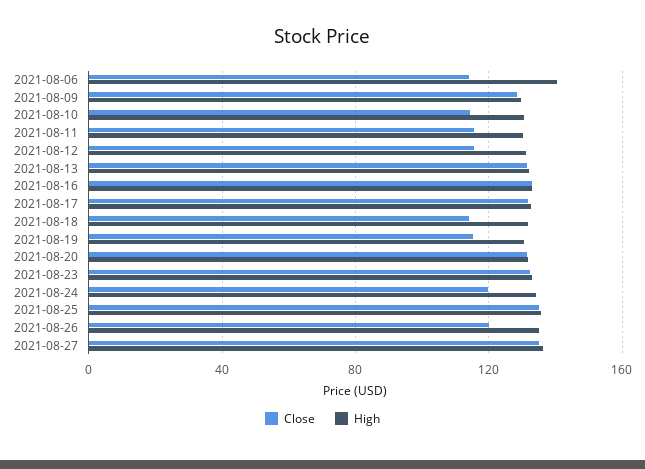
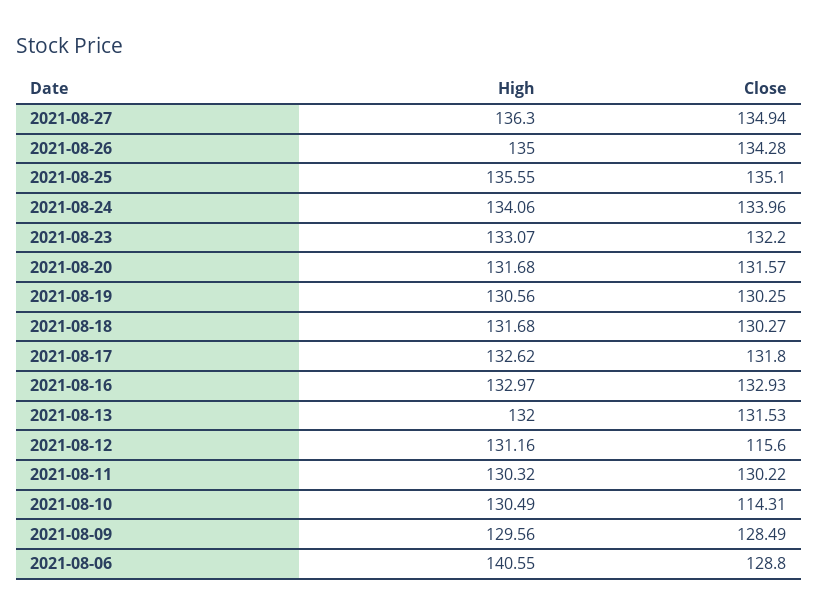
  {
    "Close": {
-     "2021-08-06": 115,
+     "2021-08-06": 128.8,
      "2021-08-09": 128.49,
      "2021-08-10": 114.31,
-     "2021-08-11": 115,
+     "2021-08-11": 130.22,
      "2021-08-12": 115.6,
      "2021-08-13": 131.53,
      "2021-08-16": 132.93,
      "2021-08-17": 131.8,
-     "2021-08-18": 115,
+     "2021-08-18": 130.27,
-     "2021-08-19": 115,
+     "2021-08-19": 130.25,
      "2021-08-20": 131.57,
      "2021-08-23": 132.2,
-     "2021-08-24": 120,
+     "2021-08-24": 133.96,
      "2021-08-25": 135.1,
-     "2021-08-26": 120,
+     "2021-08-26": 134.28,
      "2021-08-27": 134.94
    },
    "High": {
      "2021-08-06": 140.55,
      "2021-08-09": 129.56,
      "2021-08-10": 130.49,
      "2021-08-11": 130.32,
      "2021-08-12": 131.16,
      "2021-08-13": 132,
      "2021-08-16": 132.97,
      "2021-08-17": 132.62,
      "2021-08-18": 131.68,
      "2021-08-19": 130.56,
      "2021-08-20": 131.68,
      "2021-08-23": 133.07,
      "2021-08-24": 134.06,
      "2021-08-25": 135.55,
      "2021-08-26": 135,
      "2021-08-27": 136.3
    }
  }

